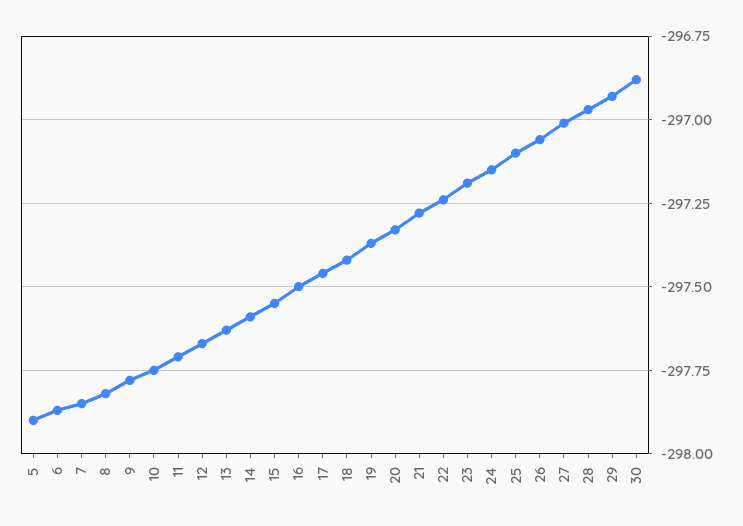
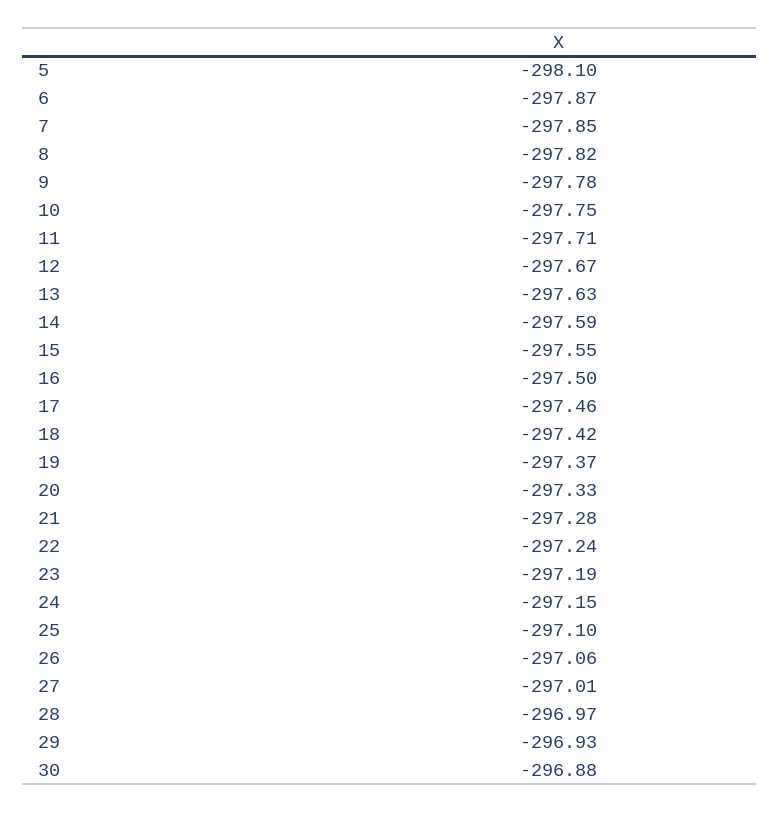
  {
-   "5": -297.9,
+   "5": -298.1,
    "6": -297.87,
    "7": -297.85,
    "8": -297.82,
    "9": -297.78,
    "10": -297.75,
    "11": -297.71,
    "12": -297.67,
    "13": -297.63,
    "14": -297.59,
    "15": -297.55,
    "16": -297.5,
    "17": -297.46,
    "18": -297.42,
    "19": -297.37,
    "20": -297.33,
    "21": -297.28,
    "22": -297.24,
    "23": -297.19,
    "24": -297.15,
    "25": -297.1,
    "26": -297.06,
    "27": -297.01,
    "28": -296.97,
    "29": -296.93,
    "30": -296.88
  }

